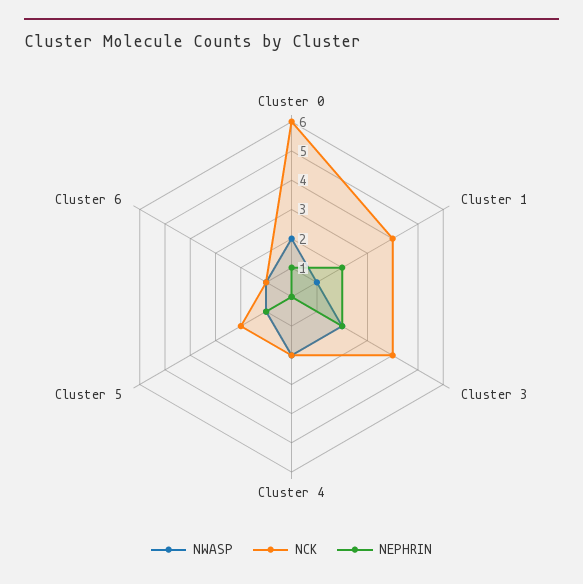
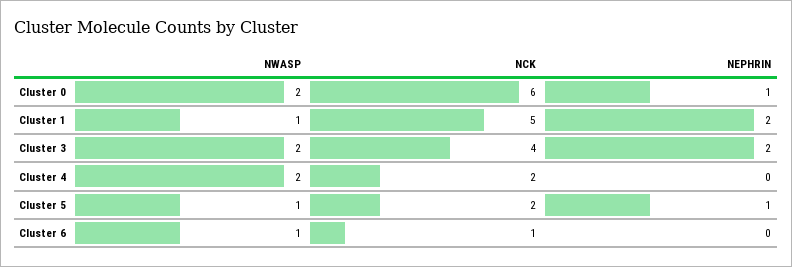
  {
    "NWASP": {
      "Cluster 0": 2,
      "Cluster 1": 1,
      "Cluster 3": 2,
      "Cluster 4": 2,
      "Cluster 5": 1,
      "Cluster 6": 1
    },
    "NCK": {
      "Cluster 0": 6,
-     "Cluster 1": 4,
+     "Cluster 1": 5,
      "Cluster 3": 4,
      "Cluster 4": 2,
      "Cluster 5": 2,
      "Cluster 6": 1
    },
    "NEPHRIN": {
      "Cluster 0": 1,
      "Cluster 1": 2,
      "Cluster 3": 2,
      "Cluster 4": 0,
      "Cluster 5": 1,
      "Cluster 6": 0
    }
  }

